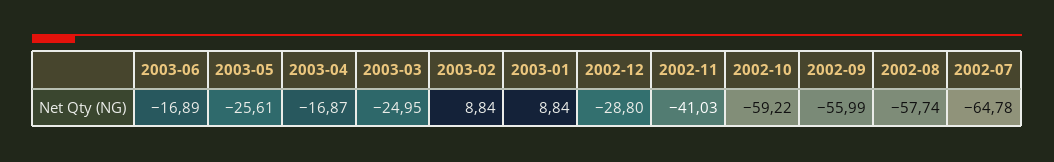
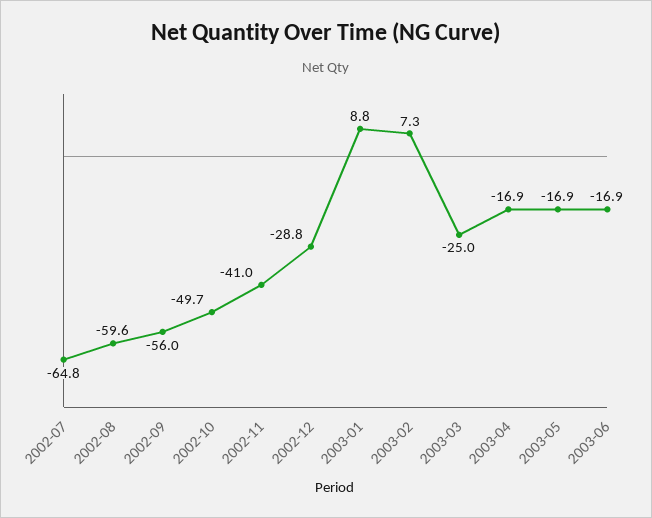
  {
    "2003-06": -16.89,
-   "2003-05": -25.61,
+   "2003-05": -16.9,
    "2003-04": -16.87,
    "2003-03": -24.95,
-   "2003-02": 8.84,
+   "2003-02": 7.3,
    "2003-01": 8.84,
    "2002-12": -28.8,
    "2002-11": -41.03,
-   "2002-10": -59.22,
+   "2002-10": -49.7,
    "2002-09": -55.99,
-   "2002-08": -57.74,
+   "2002-08": -59.6,
    "2002-07": -64.78
  }

